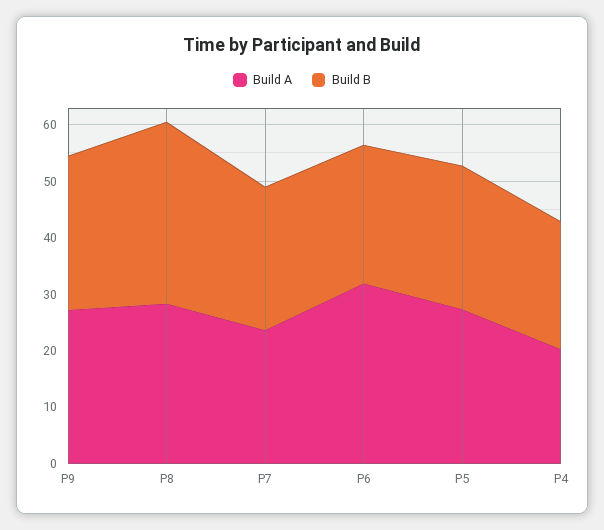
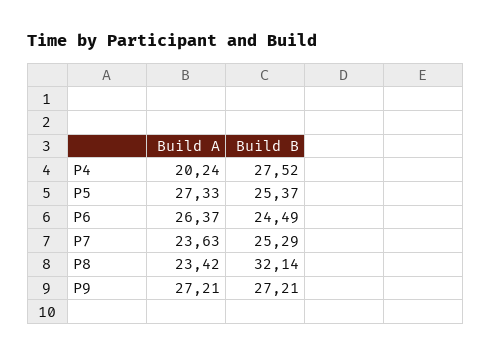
  {
    "Build A": {
      "P9": 27.21,
-     "P8": 28,
+     "P8": 23.42,
      "P7": 23.63,
-     "P6": 32,
+     "P6": 26.37,
      "P5": 27.33,
      "P4": 20.24
    },
    "Build B": {
      "P9": 27.21,
      "P8": 32.14,
      "P7": 25.29,
      "P6": 24.49,
      "P5": 25.37,
-     "P4": 22
+     "P4": 27.52
    }
  }

